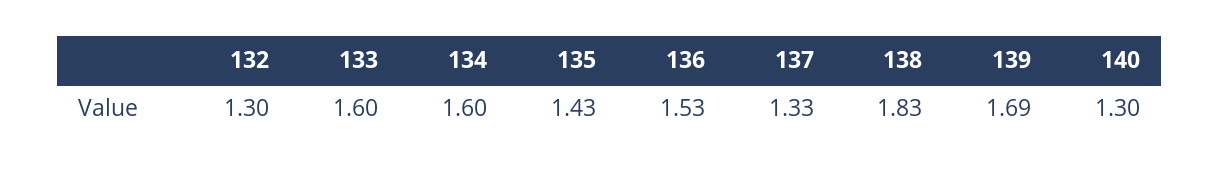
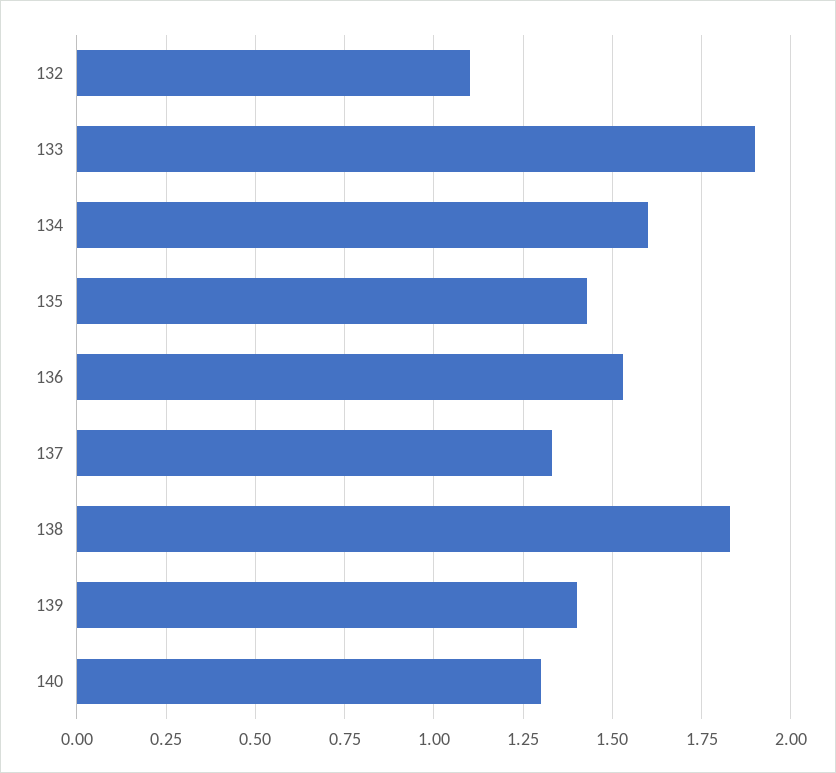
  {
-   "132": 1.3,
+   "132": 1.1,
-   "133": 1.6,
+   "133": 1.9,
    "134": 1.6,
    "135": 1.43,
    "136": 1.53,
    "137": 1.33,
    "138": 1.83,
-   "139": 1.69,
+   "139": 1.4,
    "140": 1.3
  }

